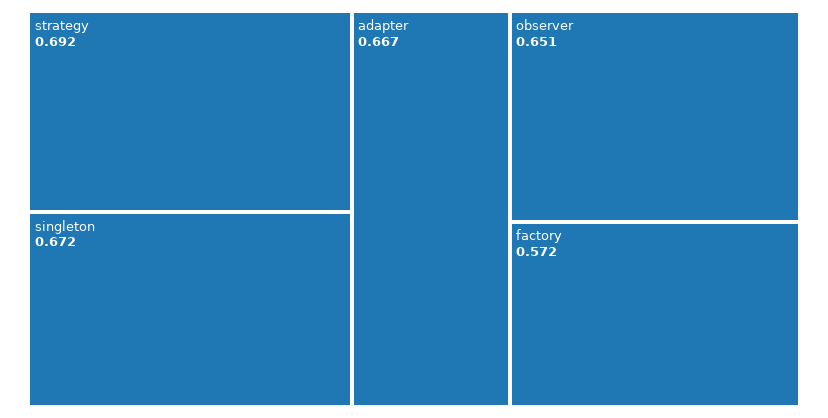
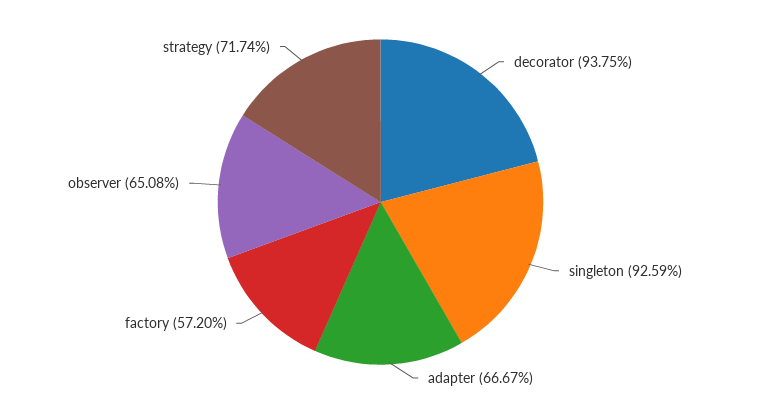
  {
-   "strategy": 0.692,
+   "strategy": 0.7174,
-   "singleton": 0.672,
+   "singleton": 0.9259,
    "adapter": 0.6667,
    "observer": 0.6508,
-   "factory": 0.572
+   "factory": 0.572,
+   "decorator": 0.9375
  }

